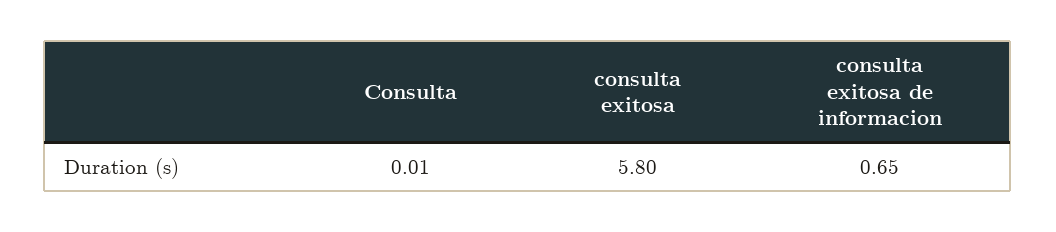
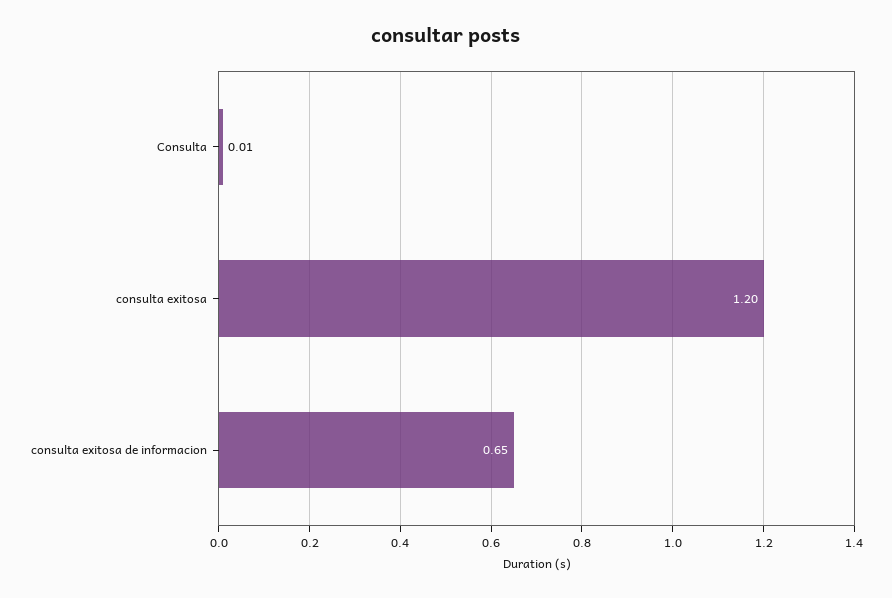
  {
    "Consulta": 0.01,
-   "consulta exitosa": 5.8,
+   "consulta exitosa": 1.2,
    "consulta exitosa de informacion": 0.65
  }

